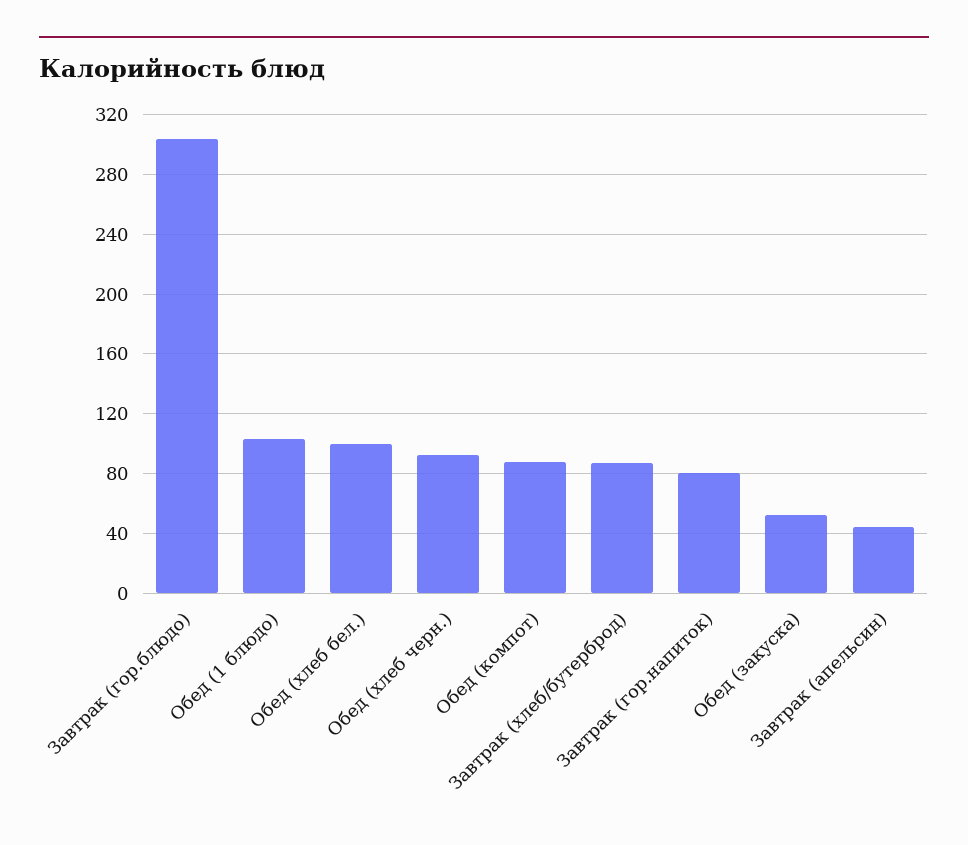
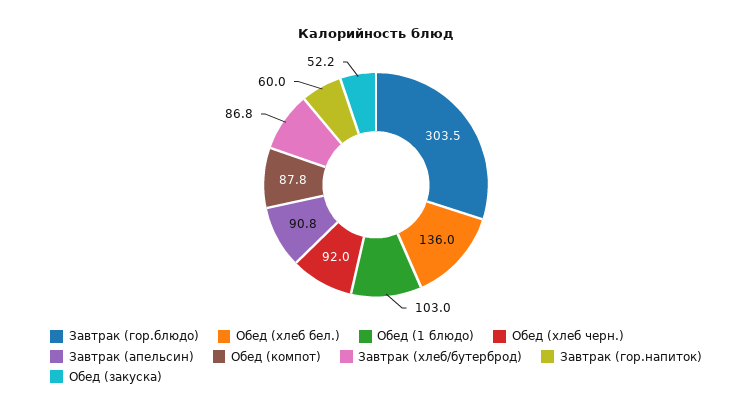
  {
    "Завтрак (гор.блюдо)": 303.5,
    "Обед (1 блюдо)": 103,
-   "Обед (хлеб бел.)": 100,
+   "Обед (хлеб бел.)": 136,
    "Обед (хлеб черн.)": 92,
    "Обед (компот)": 87.8,
    "Завтрак (хлеб/бутерброд)": 86.8,
-   "Завтрак (гор.напиток)": 80,
+   "Завтрак (гор.напиток)": 60,
    "Обед (закуска)": 52.2,
-   "Завтрак (апельсин)": 45
+   "Завтрак (апельсин)": 90.8
  }

